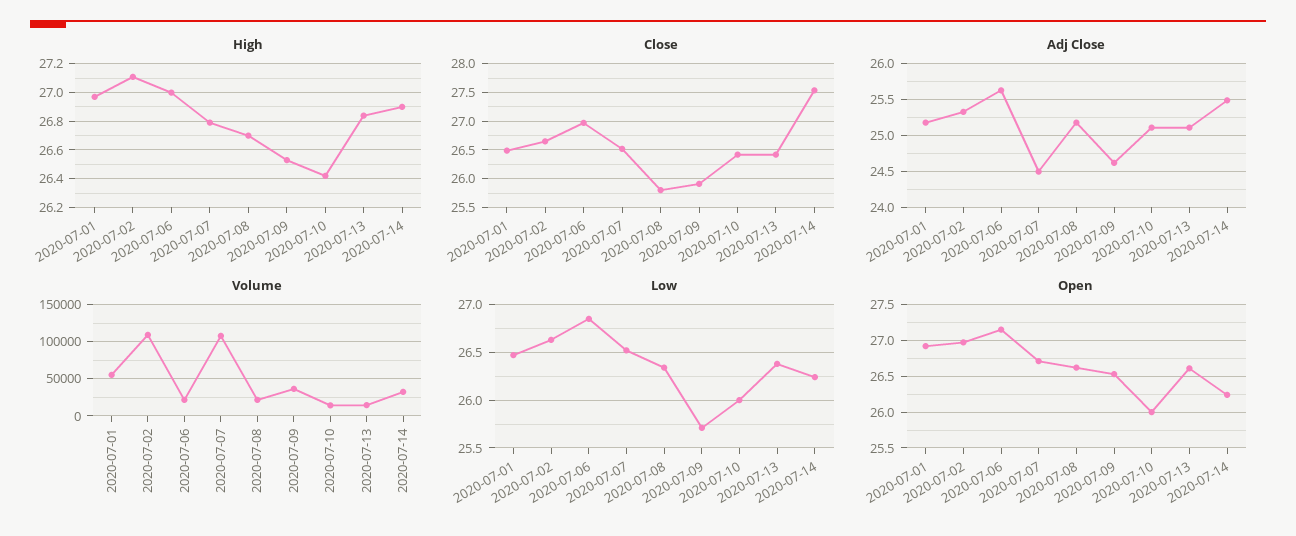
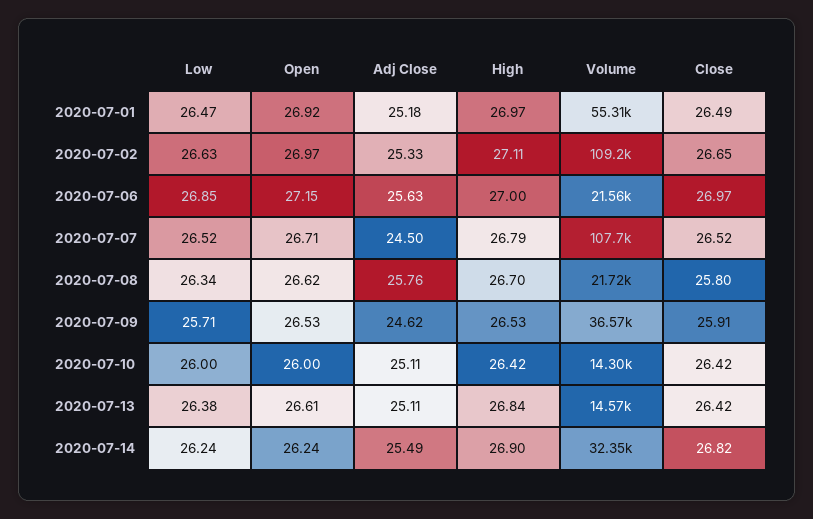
  {
    "High": {
      "2020-07-01": 26.97,
      "2020-07-02": 27.11,
      "2020-07-06": 27,
      "2020-07-07": 26.79,
      "2020-07-08": 26.7,
      "2020-07-09": 26.53,
      "2020-07-10": 26.42,
      "2020-07-13": 26.84,
      "2020-07-14": 26.9
    },
    "Close": {
      "2020-07-01": 26.49,
      "2020-07-02": 26.65,
      "2020-07-06": 26.97,
      "2020-07-07": 26.52,
      "2020-07-08": 25.8,
      "2020-07-09": 25.91,
      "2020-07-10": 26.42,
      "2020-07-13": 26.42,
-     "2020-07-14": 27.5
+     "2020-07-14": 26.82
    },
    "Adj Close": {
      "2020-07-01": 25.18,
      "2020-07-02": 25.33,
      "2020-07-06": 25.63,
      "2020-07-07": 24.5,
-     "2020-07-08": 25.2,
+     "2020-07-08": 25.76,
      "2020-07-09": 24.62,
      "2020-07-10": 25.11,
      "2020-07-13": 25.11,
      "2020-07-14": 25.49
    },
    "Volume": {
      "2020-07-01": 55310,
      "2020-07-02": 109200,
      "2020-07-06": 21560,
      "2020-07-07": 107700,
      "2020-07-08": 21720,
      "2020-07-09": 36570,
      "2020-07-10": 14300,
      "2020-07-13": 14570,
      "2020-07-14": 32350
    },
    "Low": {
      "2020-07-01": 26.47,
      "2020-07-02": 26.63,
      "2020-07-06": 26.85,
      "2020-07-07": 26.52,
      "2020-07-08": 26.34,
      "2020-07-09": 25.71,
      "2020-07-10": 26,
      "2020-07-13": 26.38,
      "2020-07-14": 26.24
    },
    "Open": {
      "2020-07-01": 26.92,
      "2020-07-02": 26.97,
      "2020-07-06": 27.15,
      "2020-07-07": 26.71,
      "2020-07-08": 26.62,
      "2020-07-09": 26.53,
      "2020-07-10": 26,
      "2020-07-13": 26.61,
      "2020-07-14": 26.24
    }
  }

